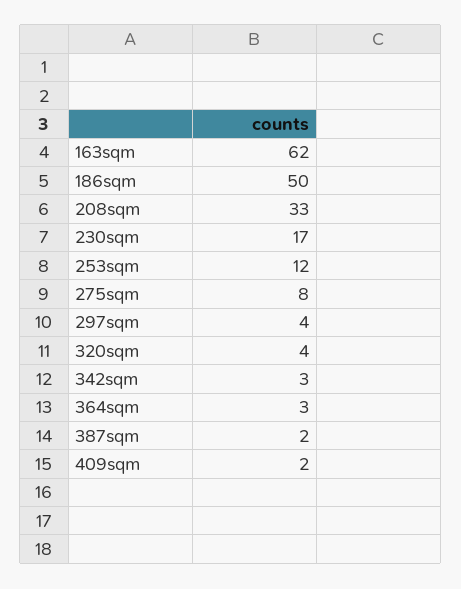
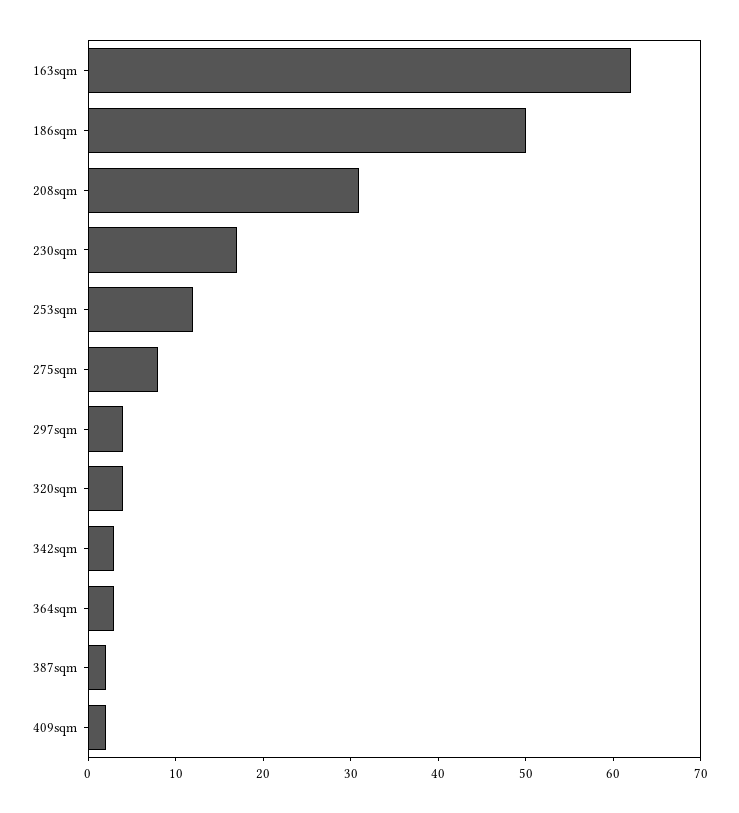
  {
    "163sqm": 62,
    "186sqm": 50,
-   "208sqm": 33,
+   "208sqm": 31,
    "230sqm": 17,
    "253sqm": 12,
    "275sqm": 8,
    "297sqm": 4,
    "320sqm": 4,
    "342sqm": 3,
    "364sqm": 3,
    "387sqm": 2,
    "409sqm": 2
  }

